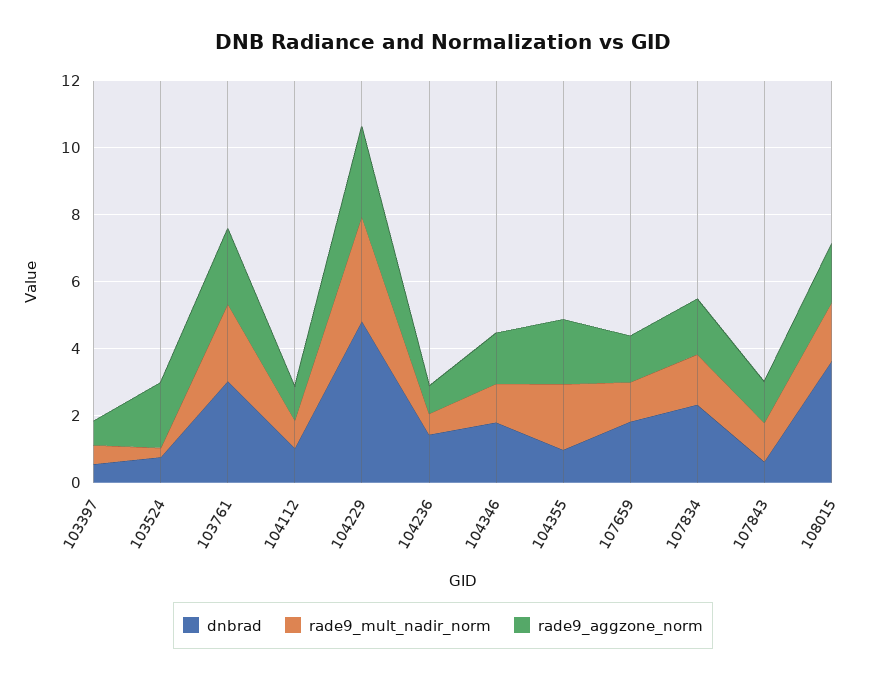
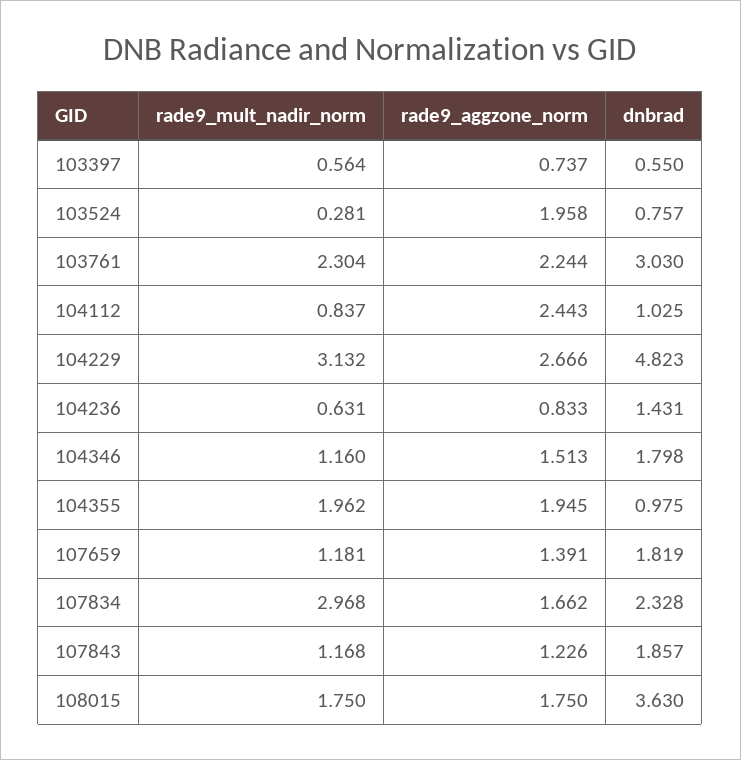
  {
    "dnbrad": {
      "103397": 0.55,
      "103524": 0.757,
      "103761": 3.03,
      "104112": 1.025,
      "104229": 4.823,
      "104236": 1.431,
      "104346": 1.798,
      "104355": 0.975,
      "107659": 1.819,
      "107834": 2.328,
-     "107843": 0.5,
+     "107843": 1.857,
      "108015": 3.63
    },
    "rade9_mult_nadir_norm": {
      "103397": 0.564,
      "103524": 0.281,
      "103761": 2.304,
      "104112": 0.837,
      "104229": 3.132,
      "104236": 0.631,
      "104346": 1.16,
      "104355": 1.962,
      "107659": 1.181,
-     "107834": 1.5,
+     "107834": 2.968,
      "107843": 1.168,
      "108015": 1.75
    },
    "rade9_aggzone_norm": {
      "103397": 0.737,
      "103524": 1.958,
      "103761": 2.244,
-     "104112": 1,
+     "104112": 2.443,
      "104229": 2.666,
      "104236": 0.833,
      "104346": 1.513,
      "104355": 1.945,
      "107659": 1.391,
      "107834": 1.662,
      "107843": 1.226,
      "108015": 1.75
    }
  }

